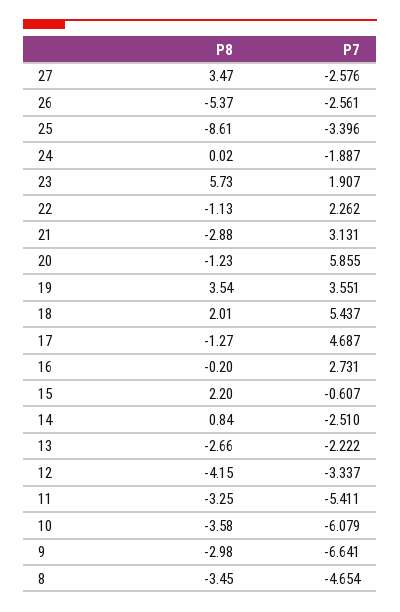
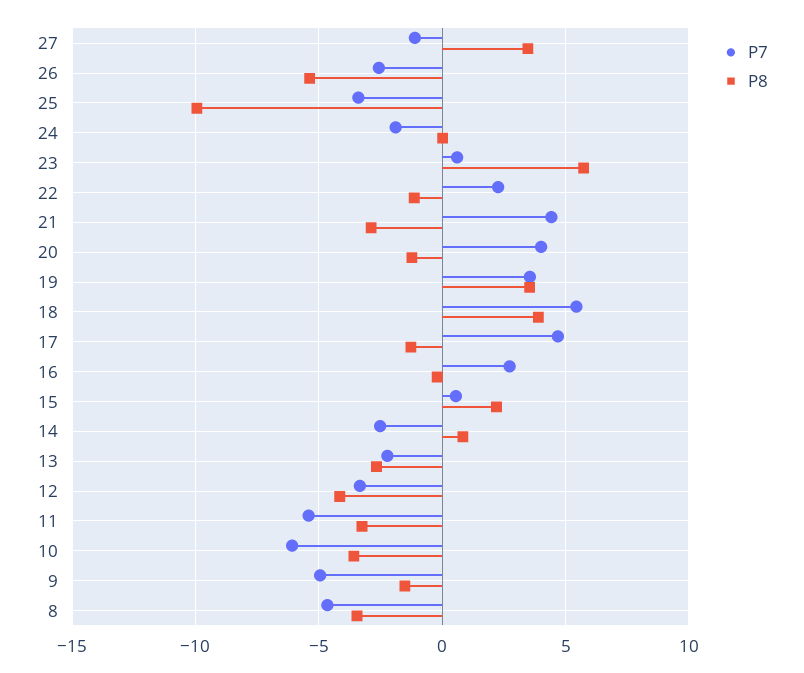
  {
    "P8": {
      "27": 3.47,
      "26": -5.37,
-     "25": -8.61,
+     "25": -10,
      "24": 0.02,
      "23": 5.73,
      "22": -1.13,
      "21": -2.88,
      "20": -1.23,
      "19": 3.54,
-     "18": 2.01,
+     "18": 4,
      "17": -1.27,
      "16": -0.2,
      "15": 2.2,
      "14": 0.84,
      "13": -2.66,
      "12": -4.15,
      "11": -3.25,
      "10": -3.58,
-     "9": -2.98,
+     "9": -1.5,
      "8": -3.45
    },
    "P7": {
-     "27": -2.576,
+     "27": -1,
      "26": -2.561,
      "25": -3.396,
      "24": -1.887,
-     "23": 1.907,
+     "23": 0.5,
      "22": 2.262,
-     "21": 3.131,
+     "21": 4.5,
-     "20": 5.855,
+     "20": 4,
      "19": 3.551,
      "18": 5.437,
      "17": 4.687,
      "16": 2.731,
-     "15": -0.607,
+     "15": 0.5,
      "14": -2.51,
      "13": -2.222,
      "12": -3.337,
      "11": -5.411,
      "10": -6.079,
-     "9": -6.641,
+     "9": -5,
      "8": -4.654
    }
  }

